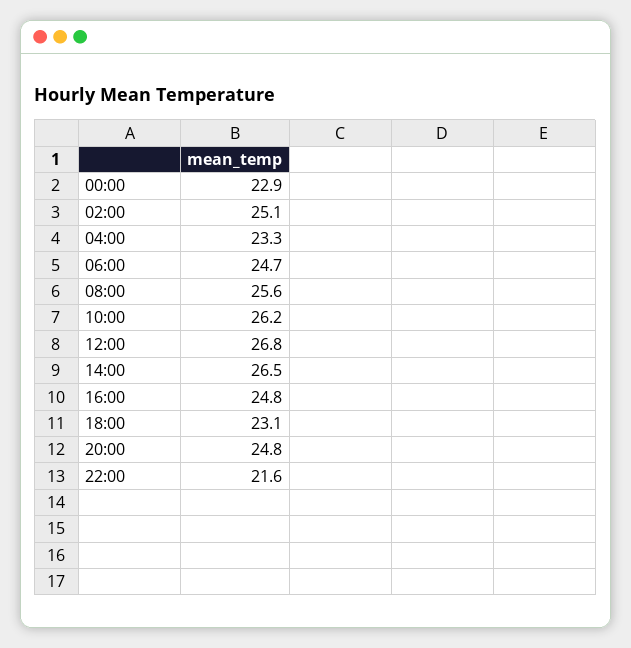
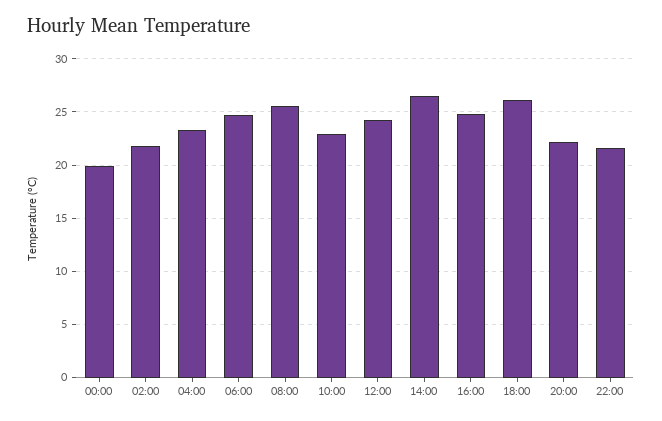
  {
-   "00:00": 22.9,
+   "00:00": 20,
-   "02:00": 25.1,
+   "02:00": 22,
    "04:00": 23.3,
    "06:00": 24.7,
    "08:00": 25.6,
-   "10:00": 26.2,
+   "10:00": 23,
-   "12:00": 26.8,
+   "12:00": 24,
    "14:00": 26.5,
    "16:00": 24.8,
-   "18:00": 23.1,
+   "18:00": 26,
-   "20:00": 24.8,
+   "20:00": 22,
    "22:00": 21.6
  }

